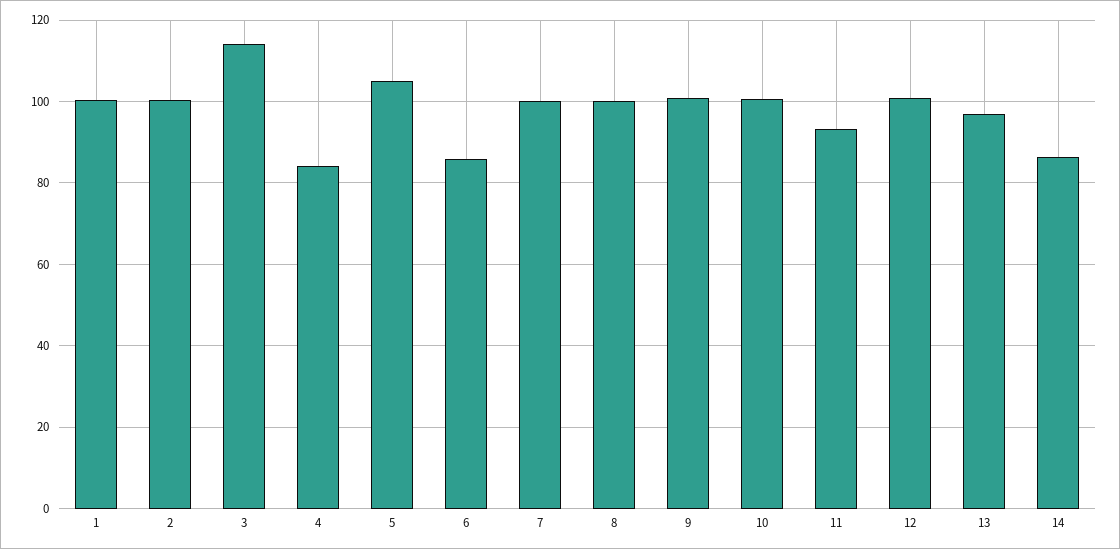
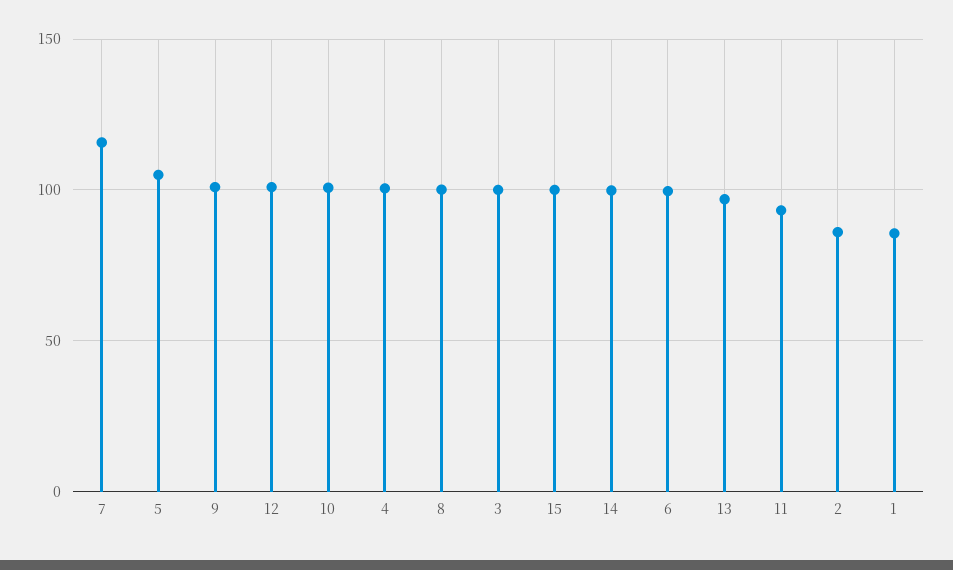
  {
-   "1": 100,
+   "1": 85,
-   "2": 100,
+   "2": 85,
-   "3": 114,
+   "3": 100,
-   "4": 84,
+   "4": 100,
    "5": 106,
-   "6": 86,
+   "6": 100,
-   "7": 100,
+   "7": 115,
    "8": 100,
    "9": 100,
    "10": 100,
    "11": 94,
    "12": 100,
    "13": 96,
-   "14": 86
+   "14": 100,
+   "15": 100
  }

